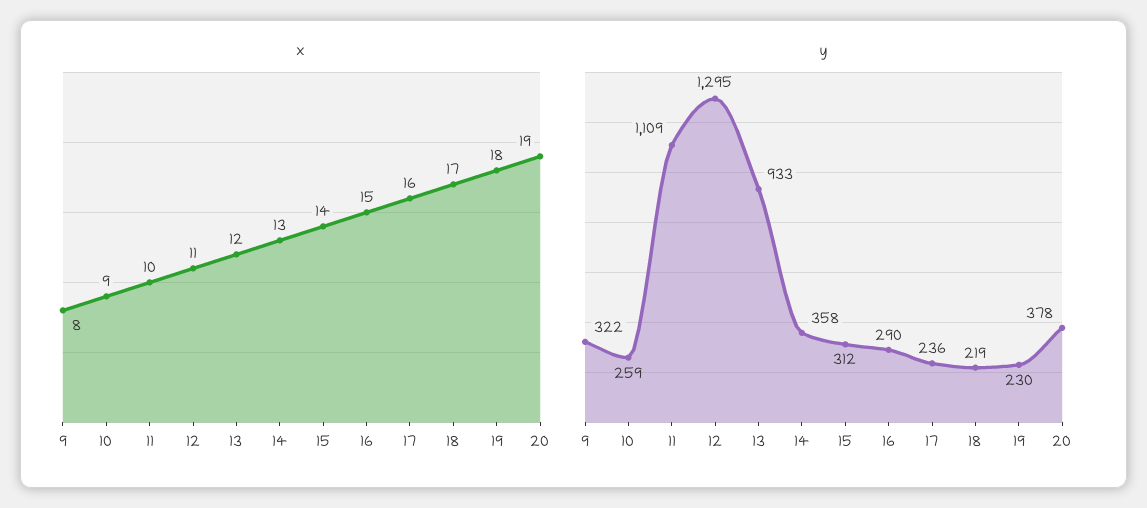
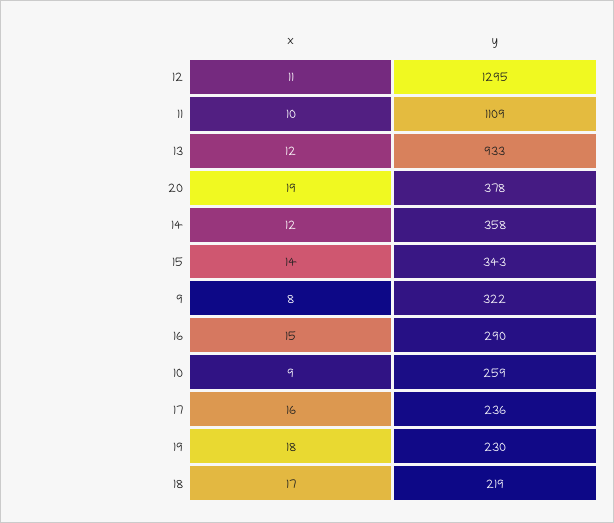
  {
    "x": {
      "9": 8,
      "10": 9,
      "11": 10,
      "12": 11,
      "13": 12,
-     "14": 13,
+     "14": 12,
      "15": 14,
      "16": 15,
      "17": 16,
      "18": 17,
      "19": 18,
      "20": 19
    },
    "y": {
      "9": 322,
      "10": 259,
      "11": 1109,
      "12": 1295,
      "13": 933,
      "14": 358,
-     "15": 312,
+     "15": 343,
      "16": 290,
      "17": 236,
      "18": 219,
      "19": 230,
      "20": 378
    }
  }

